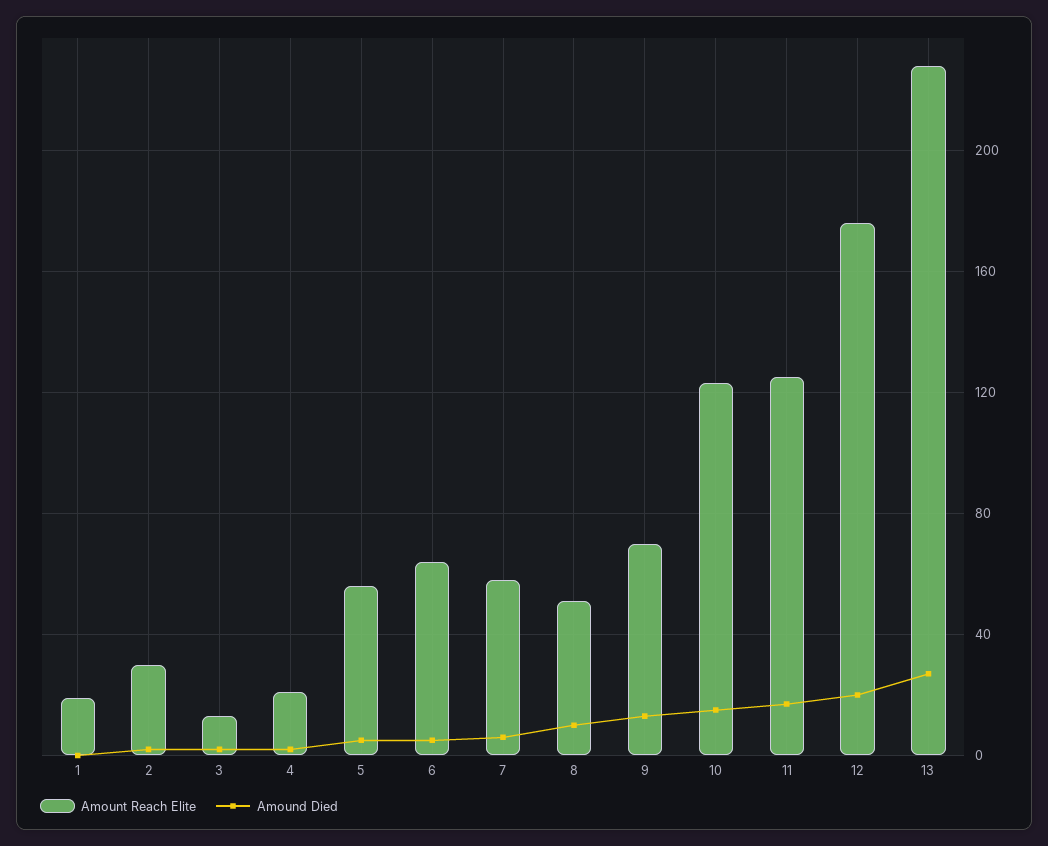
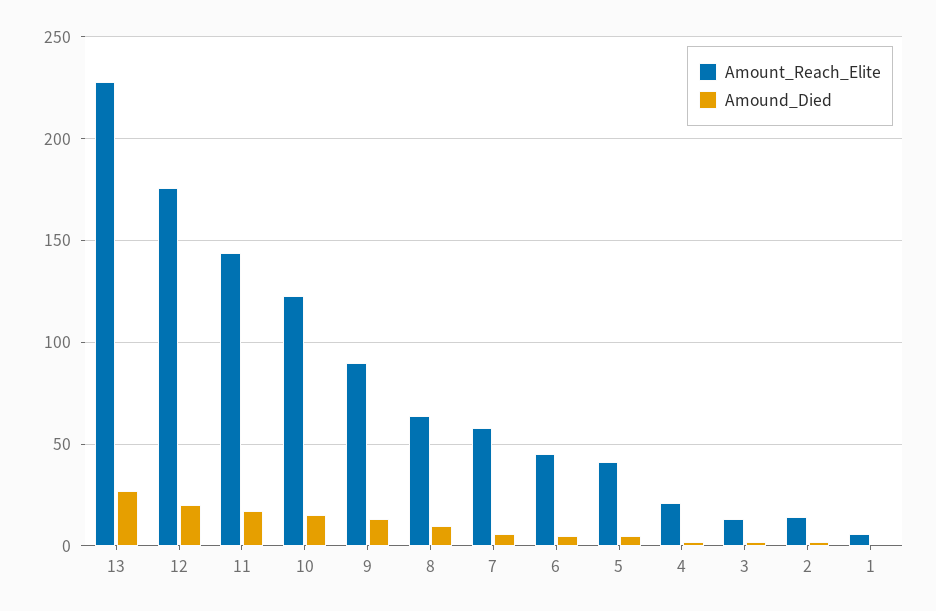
  {
    "Amount Reach Elite": {
-     "1": 20,
+     "1": 5,
-     "2": 30,
+     "2": 15,
      "3": 15,
      "4": 20,
-     "5": 55,
+     "5": 40,
-     "6": 65,
+     "6": 45,
      "7": 60,
-     "8": 50,
+     "8": 65,
-     "9": 70,
+     "9": 90,
      "10": 125,
-     "11": 125,
+     "11": 145,
      "12": 175,
      "13": 230
    },
    "Amound Died": {
      "1": 0,
      "2": 0,
      "3": 0,
      "4": 0,
      "5": 5,
      "6": 5,
      "7": 5,
      "8": 10,
      "9": 15,
      "10": 15,
      "11": 15,
      "12": 20,
      "13": 25
    }
  }

